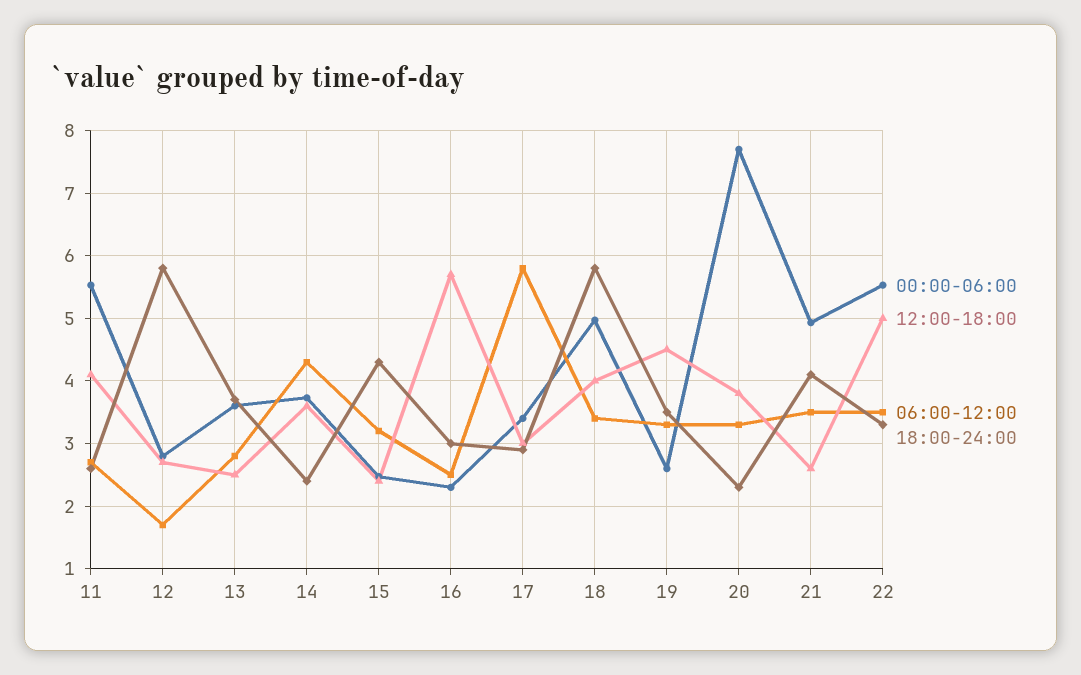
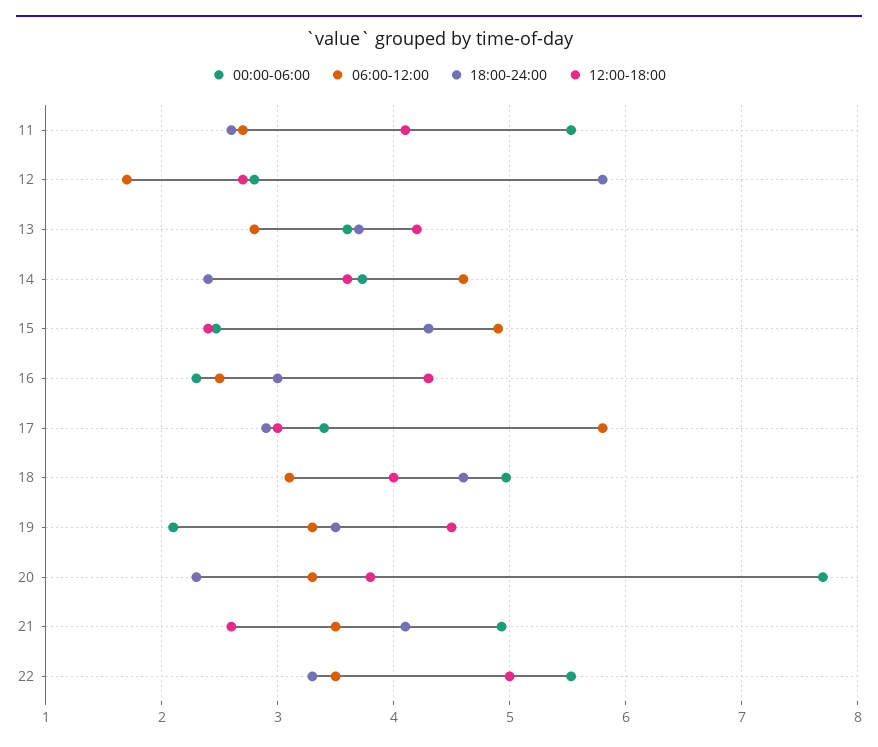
  {
    "00:00-06:00": {
      "11": 5.5,
      "12": 2.8,
      "13": 3.6,
      "14": 3.7,
      "15": 2.5,
      "16": 2.3,
      "17": 3.4,
      "18": 5,
-     "19": 2.6,
+     "19": 2.1,
      "20": 7.7,
      "21": 4.9,
      "22": 5.5
    },
    "12:00-18:00": {
      "11": 4.1,
      "12": 2.7,
-     "13": 2.5,
+     "13": 4.2,
      "14": 3.6,
      "15": 2.4,
-     "16": 5.7,
+     "16": 4.3,
      "17": 3,
      "18": 4,
      "19": 4.5,
      "20": 3.8,
      "21": 2.6,
      "22": 5
    },
    "06:00-12:00": {
      "11": 2.7,
      "12": 1.7,
      "13": 2.8,
-     "14": 4.3,
+     "14": 4.6,
-     "15": 3.2,
+     "15": 4.9,
      "16": 2.5,
      "17": 5.8,
-     "18": 3.4,
+     "18": 3.1,
      "19": 3.3,
      "20": 3.3,
      "21": 3.5,
      "22": 3.5
    },
    "18:00-24:00": {
      "11": 2.6,
      "12": 5.8,
      "13": 3.7,
      "14": 2.4,
      "15": 4.3,
      "16": 3,
      "17": 2.9,
-     "18": 5.8,
+     "18": 4.6,
      "19": 3.5,
      "20": 2.3,
      "21": 4.1,
      "22": 3.3
    }
  }

